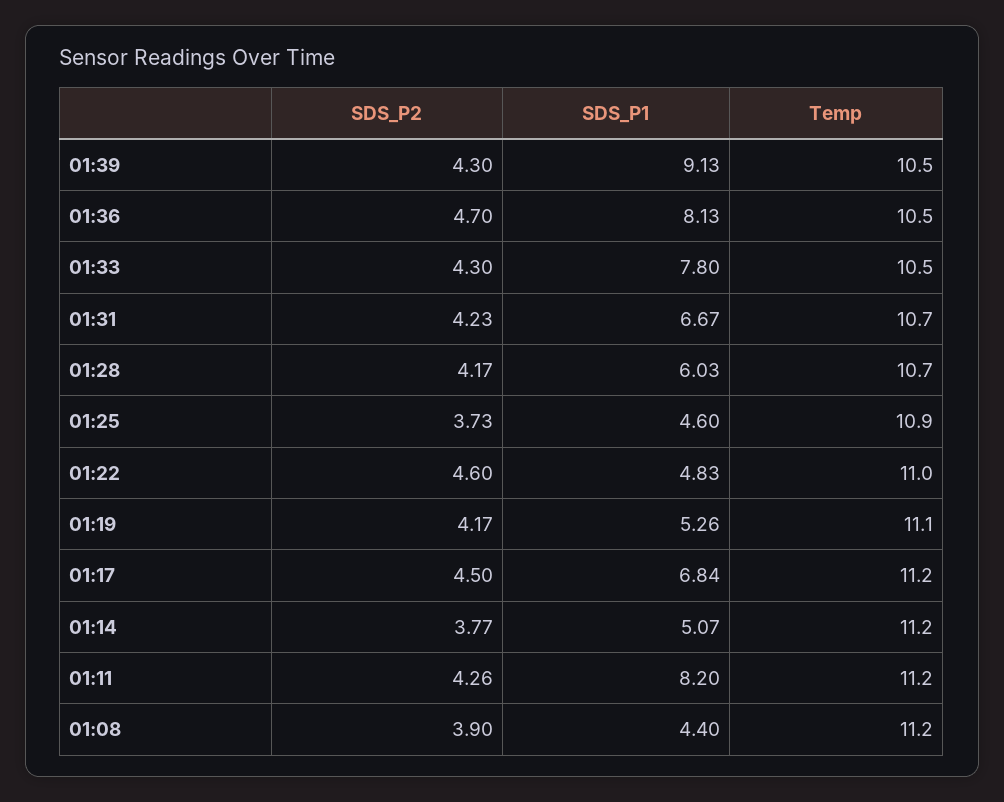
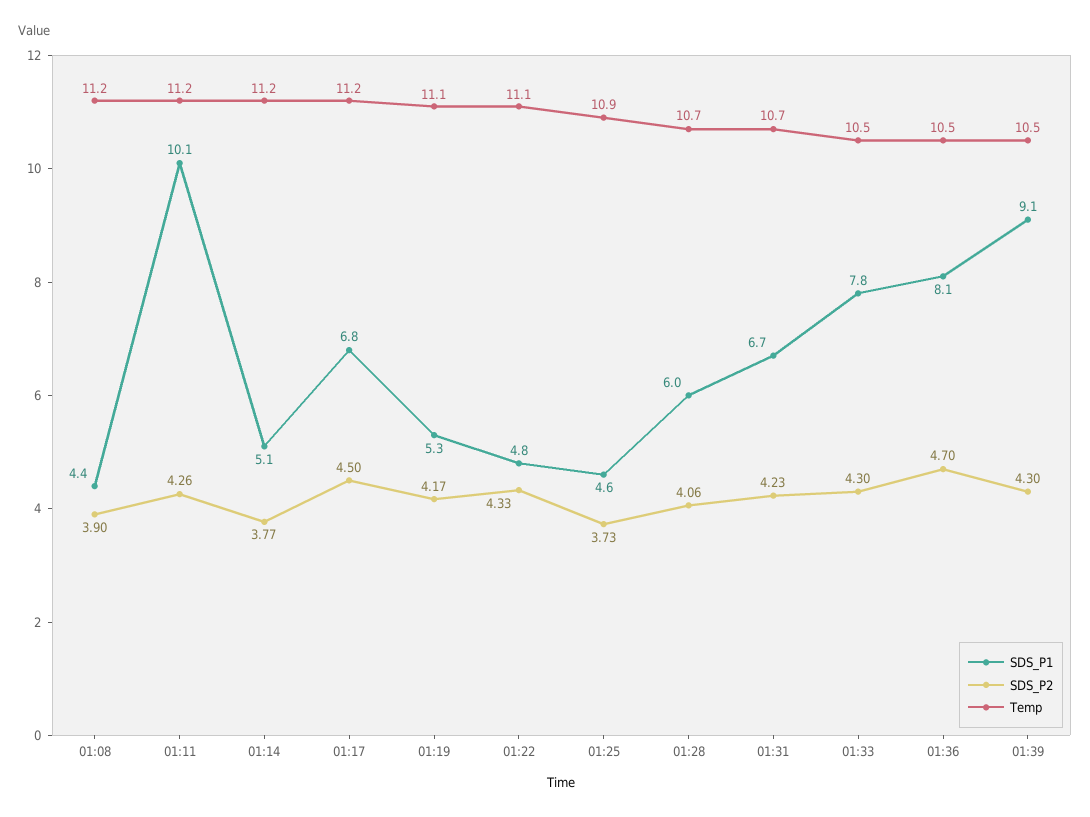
  {
    "SDS_P2": {
      "01:39": 4.3,
      "01:36": 4.7,
      "01:33": 4.3,
      "01:31": 4.23,
-     "01:28": 4.17,
+     "01:28": 4.06,
      "01:25": 3.73,
-     "01:22": 4.6,
+     "01:22": 4.33,
      "01:19": 4.17,
      "01:17": 4.5,
      "01:14": 3.77,
      "01:11": 4.26,
      "01:08": 3.9
    },
    "SDS_P1": {
      "01:39": 9.13,
      "01:36": 8.13,
      "01:33": 7.8,
      "01:31": 6.67,
      "01:28": 6.03,
      "01:25": 4.6,
      "01:22": 4.83,
      "01:19": 5.26,
      "01:17": 6.84,
      "01:14": 5.07,
-     "01:11": 8.2,
+     "01:11": 10.1,
      "01:08": 4.4
    },
    "Temp": {
      "01:39": 10.5,
      "01:36": 10.5,
      "01:33": 10.5,
      "01:31": 10.7,
      "01:28": 10.7,
      "01:25": 10.9,
-     "01:22": 11,
+     "01:22": 11.1,
      "01:19": 11.1,
      "01:17": 11.2,
      "01:14": 11.2,
      "01:11": 11.2,
      "01:08": 11.2
    }
  }

